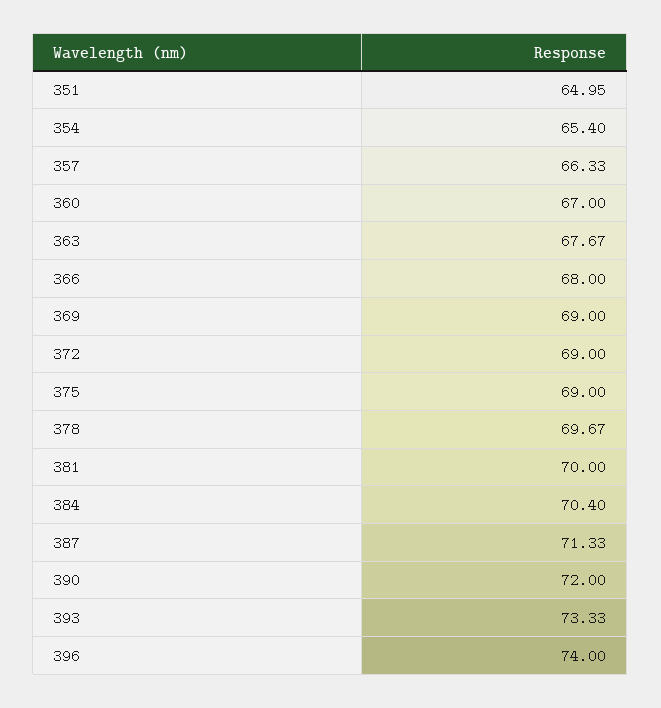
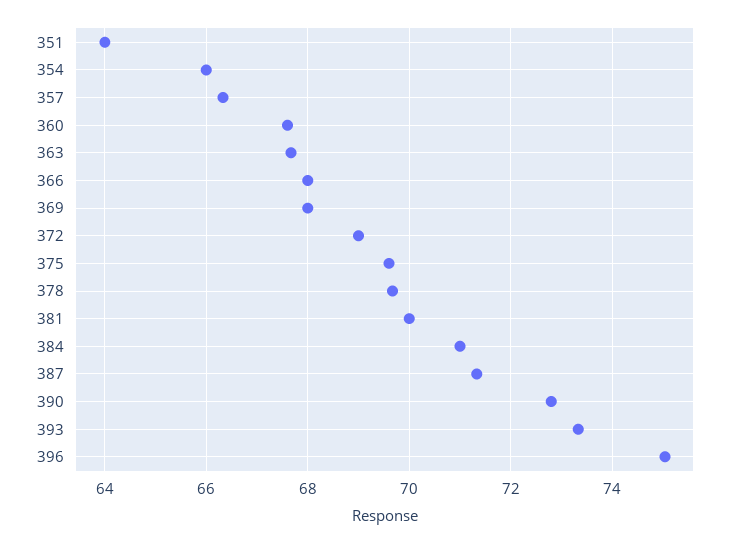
  {
-   "351": 64.95,
+   "351": 64,
-   "354": 65.4,
+   "354": 66,
    "357": 66.33,
-   "360": 67,
+   "360": 67.6,
    "363": 67.67,
    "366": 68,
-   "369": 69,
+   "369": 68,
    "372": 69,
-   "375": 69,
+   "375": 69.6,
    "378": 69.67,
    "381": 70,
-   "384": 70.4,
+   "384": 71,
    "387": 71.33,
-   "390": 72,
+   "390": 72.8,
    "393": 73.33,
-   "396": 74
+   "396": 75
  }

